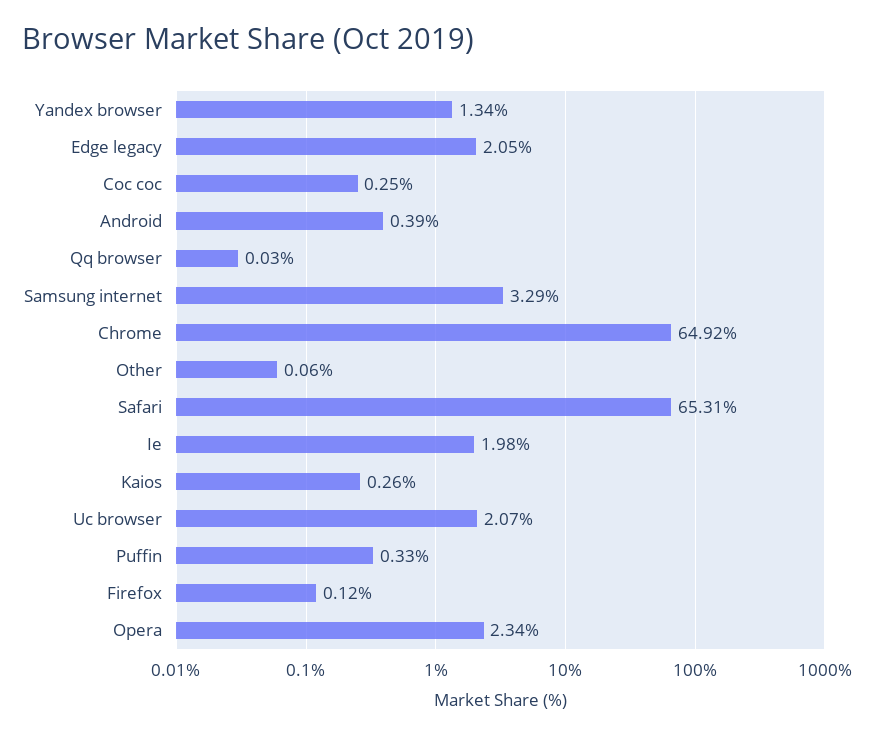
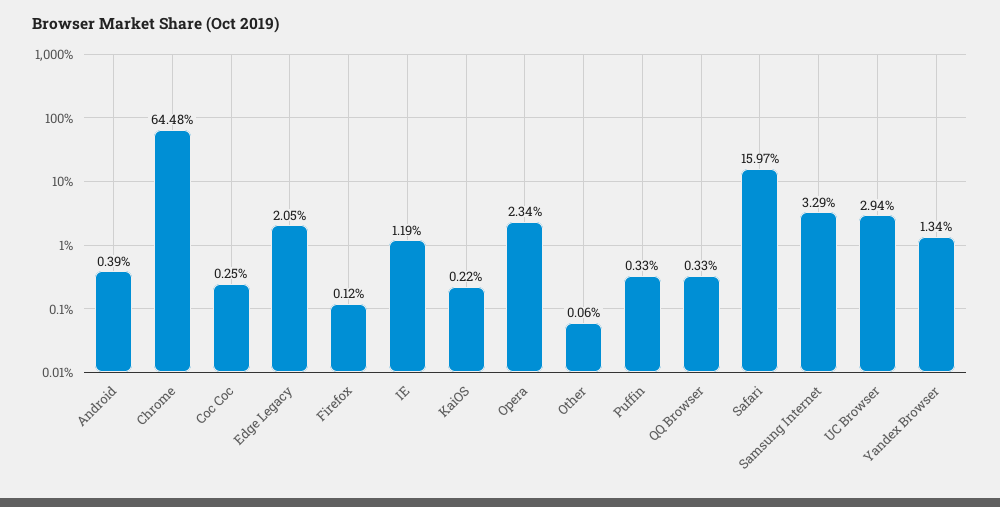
  {
    "Yandex browser": 1.34,
    "Edge legacy": 2.05,
    "Coc coc": 0.25,
    "Android": 0.39,
-   "Qq browser": 0.03,
+   "Qq browser": 0.33,
    "Samsung internet": 3.29,
-   "Chrome": 64.92,
+   "Chrome": 64.48,
    "Other": 0.06,
-   "Safari": 65.31,
+   "Safari": 15.97,
-   "Ie": 1.98,
+   "Ie": 1.19,
-   "Kaios": 0.26,
+   "Kaios": 0.22,
-   "Uc browser": 2.07,
+   "Uc browser": 2.94,
    "Puffin": 0.33,
    "Firefox": 0.12,
    "Opera": 2.34
  }

